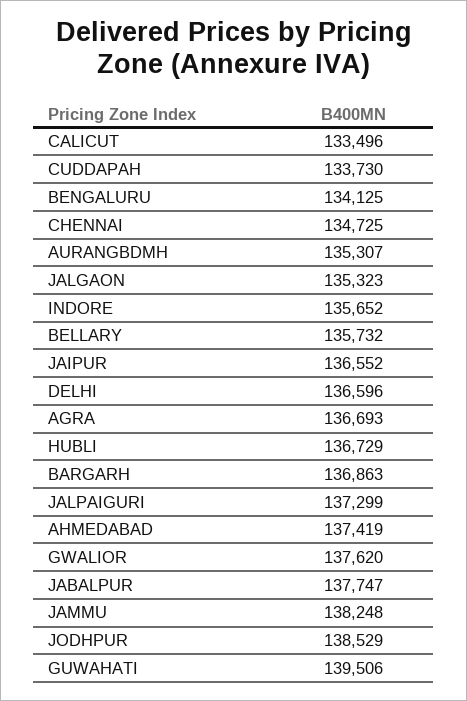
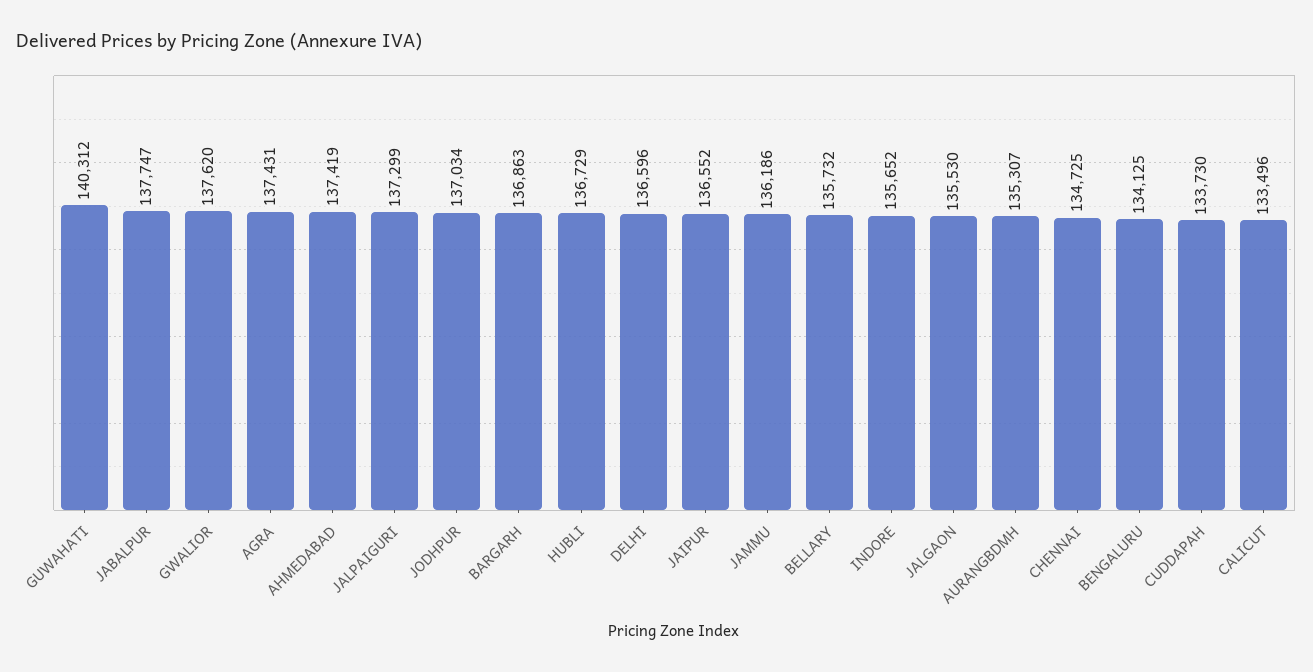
  {
    "CALICUT": 133496,
    "CUDDAPAH": 133730,
    "BENGALURU": 134125,
    "CHENNAI": 134725,
    "AURANGBDMH": 135307,
-   "JALGAON": 135323,
+   "JALGAON": 135530,
    "INDORE": 135652,
    "BELLARY": 135732,
    "JAIPUR": 136552,
    "DELHI": 136596,
-   "AGRA": 136693,
+   "AGRA": 137431,
    "HUBLI": 136729,
    "BARGARH": 136863,
    "JALPAIGURI": 137299,
    "AHMEDABAD": 137419,
    "GWALIOR": 137620,
    "JABALPUR": 137747,
-   "JAMMU": 138248,
+   "JAMMU": 136186,
-   "JODHPUR": 138529,
+   "JODHPUR": 137034,
-   "GUWAHATI": 139506
+   "GUWAHATI": 140312
  }

